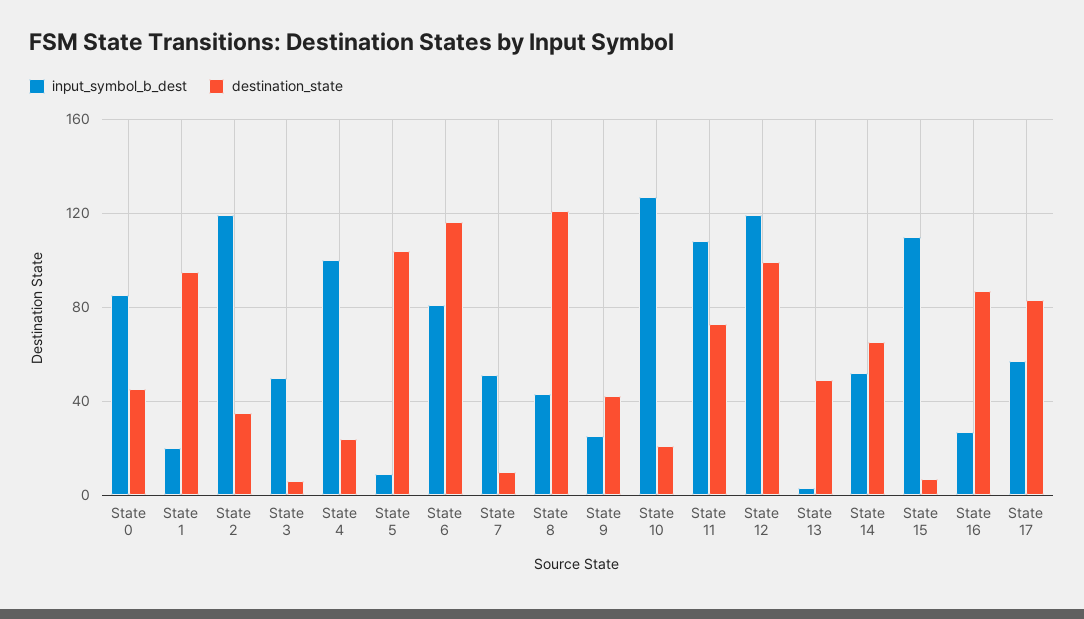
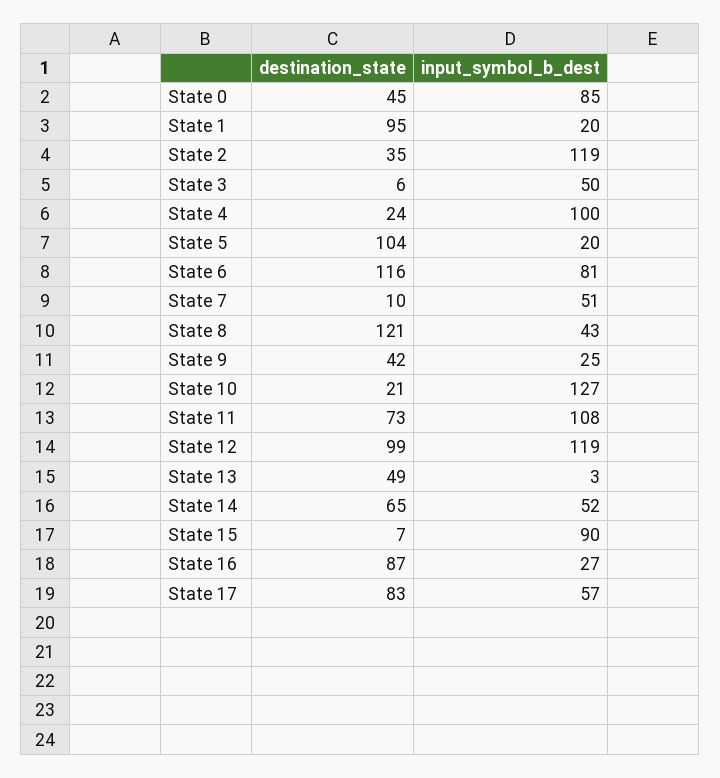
  {
    "input_symbol_b_dest": {
      "State 0": 85,
      "State 1": 20,
      "State 2": 119,
      "State 3": 50,
      "State 4": 100,
-     "State 5": 10,
+     "State 5": 20,
      "State 6": 81,
      "State 7": 51,
      "State 8": 43,
      "State 9": 25,
      "State 10": 127,
      "State 11": 108,
      "State 12": 119,
      "State 13": 3,
      "State 14": 52,
-     "State 15": 110,
+     "State 15": 90,
      "State 16": 27,
      "State 17": 57
    },
    "destination_state": {
      "State 0": 45,
      "State 1": 95,
      "State 2": 35,
      "State 3": 6,
      "State 4": 24,
      "State 5": 104,
      "State 6": 116,
      "State 7": 10,
      "State 8": 121,
      "State 9": 42,
      "State 10": 21,
      "State 11": 73,
      "State 12": 99,
      "State 13": 49,
      "State 14": 65,
      "State 15": 7,
      "State 16": 87,
      "State 17": 83
    }
  }

